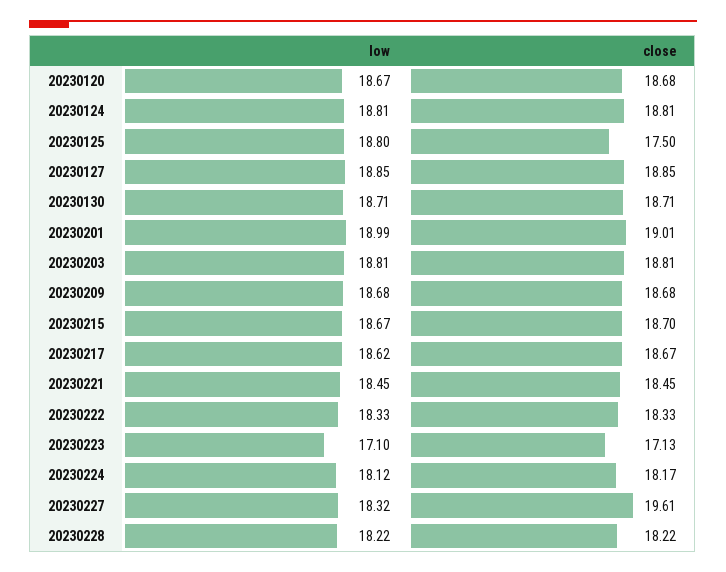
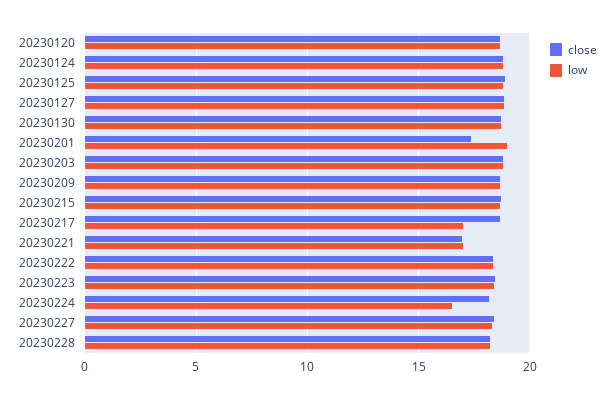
  {
    "low": {
      "20230120": 18.67,
      "20230124": 18.81,
      "20230125": 18.8,
      "20230127": 18.85,
      "20230130": 18.71,
      "20230201": 18.99,
      "20230203": 18.81,
      "20230209": 18.68,
      "20230215": 18.67,
-     "20230217": 18.62,
+     "20230217": 17,
-     "20230221": 18.45,
+     "20230221": 17,
      "20230222": 18.33,
-     "20230223": 17.1,
+     "20230223": 18.5,
-     "20230224": 18.12,
+     "20230224": 16.5,
      "20230227": 18.32,
      "20230228": 18.22
    },
    "close": {
      "20230120": 18.68,
      "20230124": 18.81,
-     "20230125": 17.5,
+     "20230125": 19,
      "20230127": 18.85,
      "20230130": 18.71,
-     "20230201": 19.01,
+     "20230201": 17.5,
      "20230203": 18.81,
      "20230209": 18.68,
      "20230215": 18.7,
      "20230217": 18.67,
-     "20230221": 18.45,
+     "20230221": 17,
      "20230222": 18.33,
-     "20230223": 17.13,
+     "20230223": 18.5,
      "20230224": 18.17,
-     "20230227": 19.61,
+     "20230227": 18.5,
      "20230228": 18.22
    }
  }

